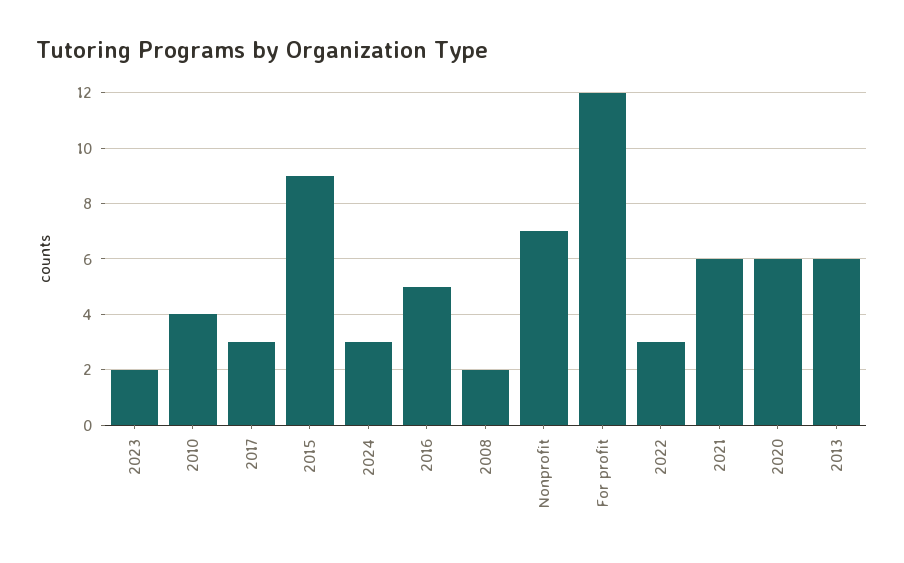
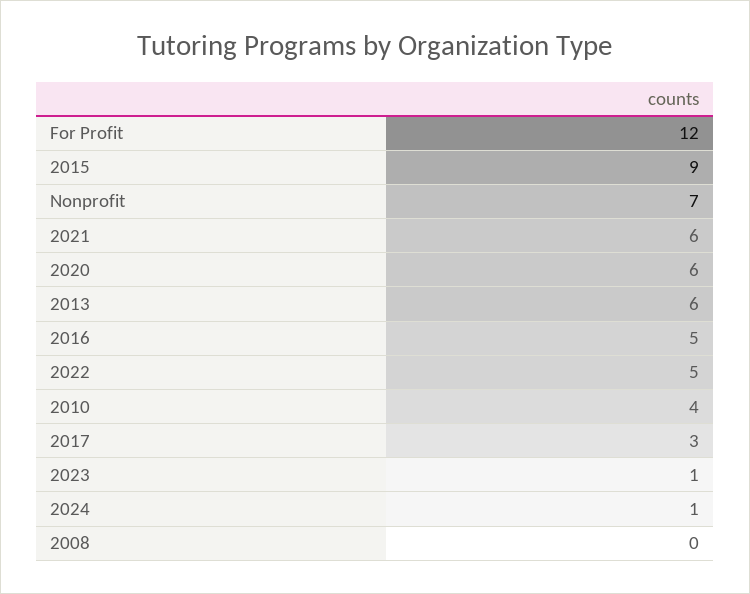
  {
-   "2023": 2,
+   "2023": 1,
    "2010": 4,
    "2017": 3,
    "2015": 9,
-   "2024": 3,
+   "2024": 1,
    "2016": 5,
-   "2008": 2,
+   "2008": 0,
    "Nonprofit": 7,
    "For profit": 12,
-   "2022": 3,
+   "2022": 5,
    "2021": 6,
    "2020": 6,
    "2013": 6
  }

